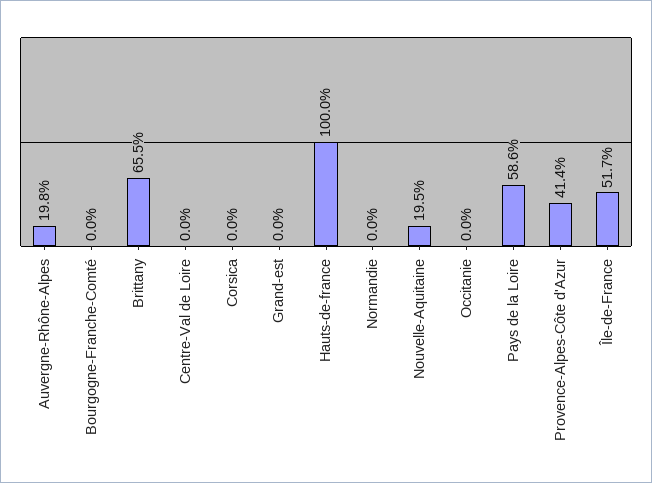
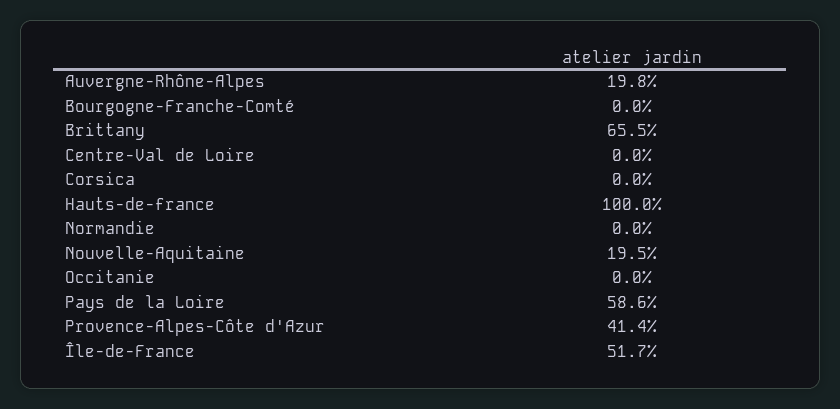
  {
    "Auvergne-Rhône-Alpes": 19.8,
    "Bourgogne-Franche-Comté": 0,
    "Brittany": 65.5,
    "Centre-Val de Loire": 0,
    "Corsica": 0,
-   "Grand-est": 0,
    "Hauts-de-france": 100,
    "Normandie": 0,
    "Nouvelle-Aquitaine": 19.5,
    "Occitanie": 0,
    "Pays de la Loire": 58.6,
    "Provence-Alpes-Côte d'Azur": 41.4,
    "Île-de-France": 51.7
  }

